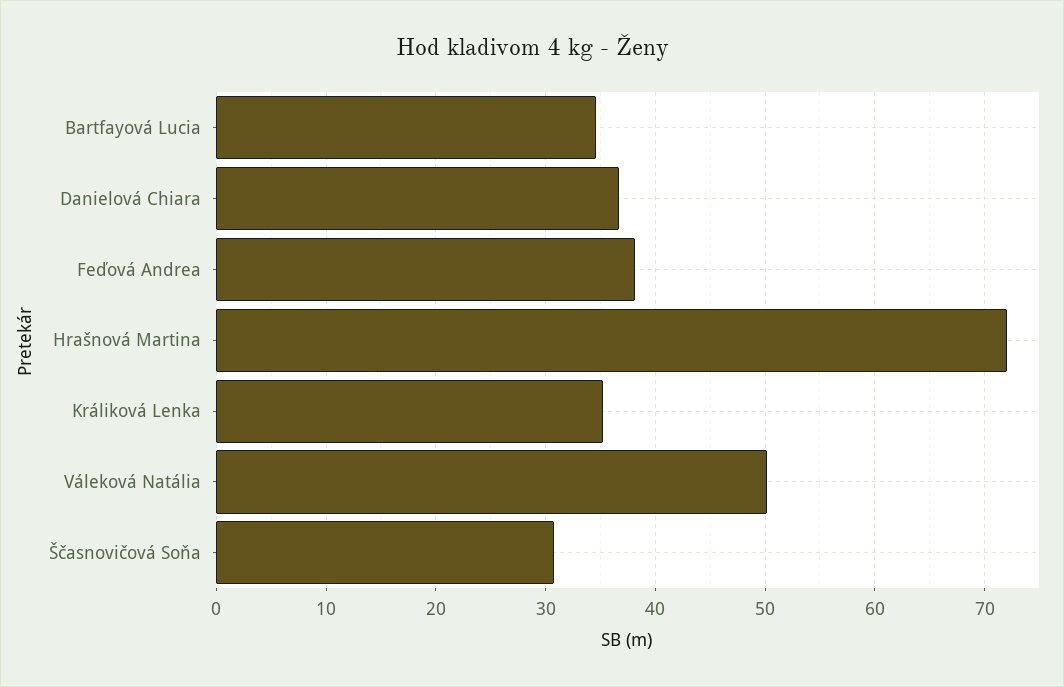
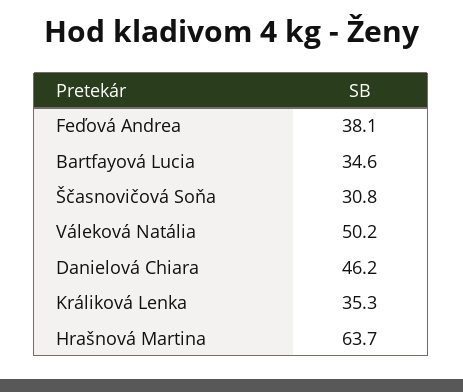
  {
    "Bartfayová Lucia": 34.6,
-   "Danielová Chiara": 37,
+   "Danielová Chiara": 46.2,
    "Feďová Andrea": 38.1,
-   "Hrašnová Martina": 72,
+   "Hrašnová Martina": 63.7,
    "Králiková Lenka": 35.3,
    "Váleková Natália": 50.2,
    "Ščasnovičová Soňa": 30.8
  }

